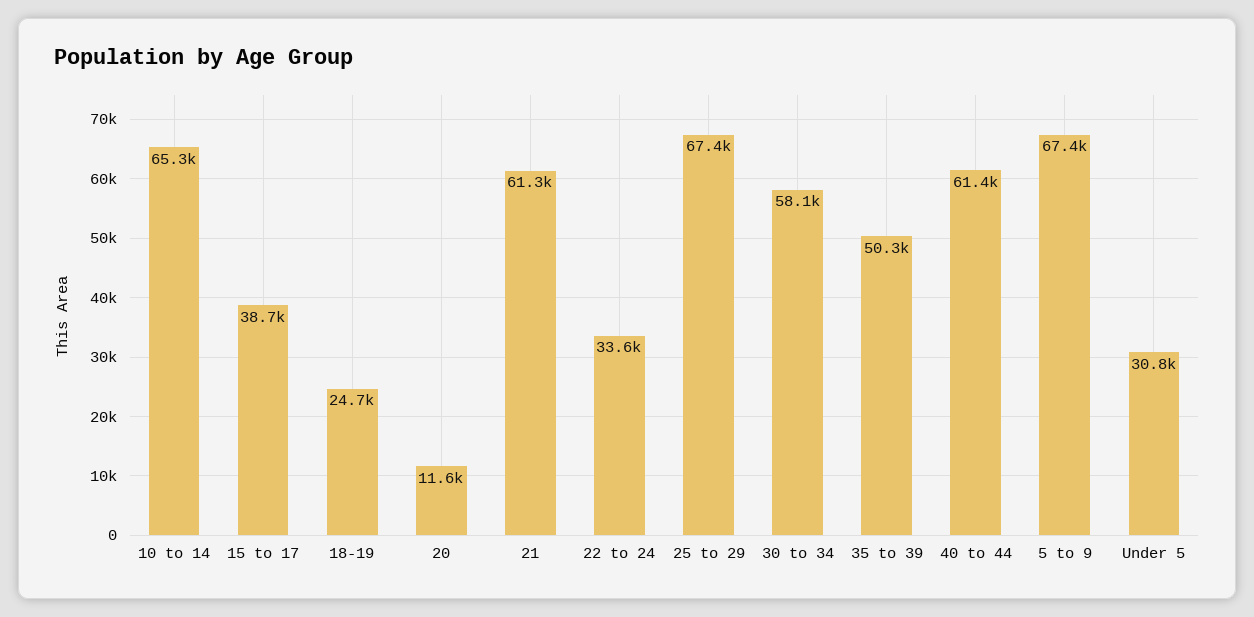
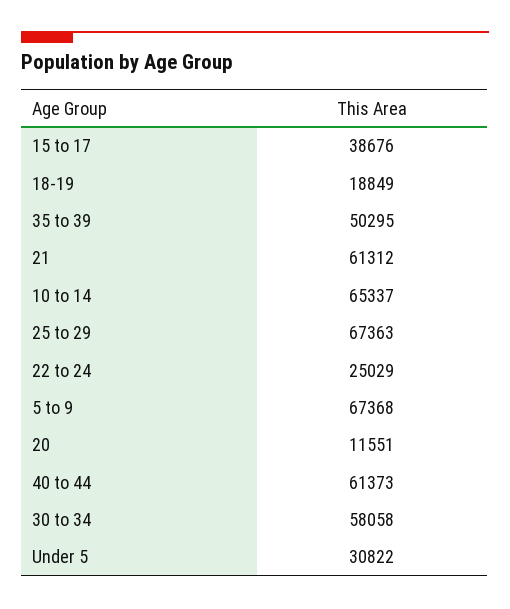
  {
    "10 to 14": 65337,
    "15 to 17": 38676,
-   "18-19": 24700,
+   "18-19": 18849,
    "20": 11551,
    "21": 61312,
-   "22 to 24": 33600,
+   "22 to 24": 25029,
    "25 to 29": 67363,
    "30 to 34": 58058,
    "35 to 39": 50295,
    "40 to 44": 61373,
    "5 to 9": 67368,
    "Under 5": 30822
  }

